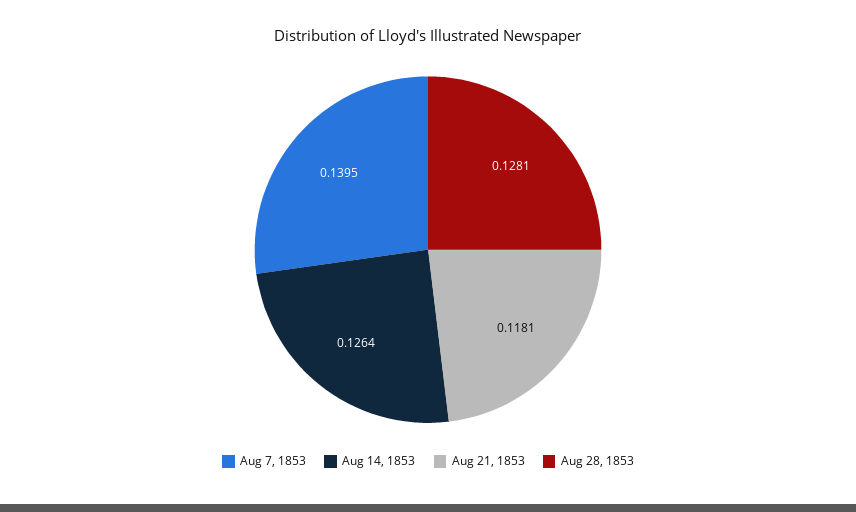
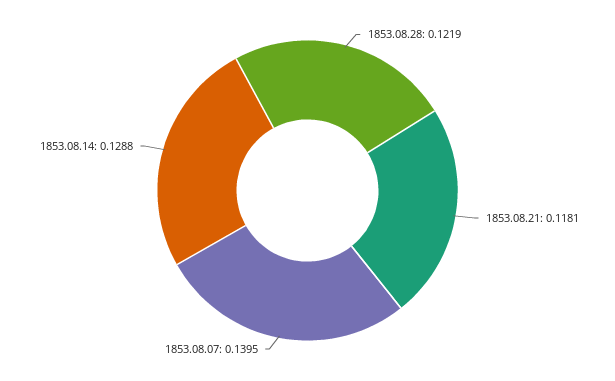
  {
    "Aug 7, 1853": 0.1395,
-   "Aug 14, 1853": 0.1264,
+   "Aug 14, 1853": 0.1288,
    "Aug 21, 1853": 0.1181,
-   "Aug 28, 1853": 0.1281
+   "Aug 28, 1853": 0.1219
  }

